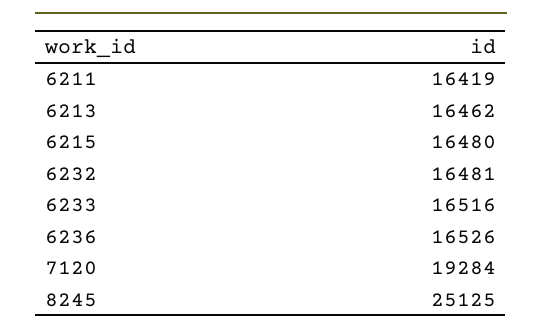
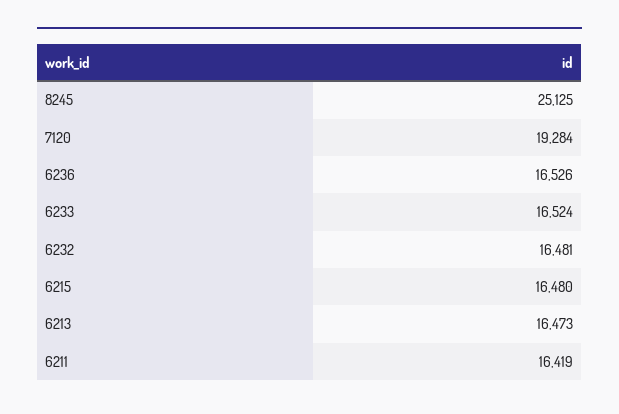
  {
    "6211": 16419,
-   "6213": 16462,
+   "6213": 16473,
    "6215": 16480,
    "6232": 16481,
-   "6233": 16516,
+   "6233": 16524,
    "6236": 16526,
    "7120": 19284,
    "8245": 25125
  }

